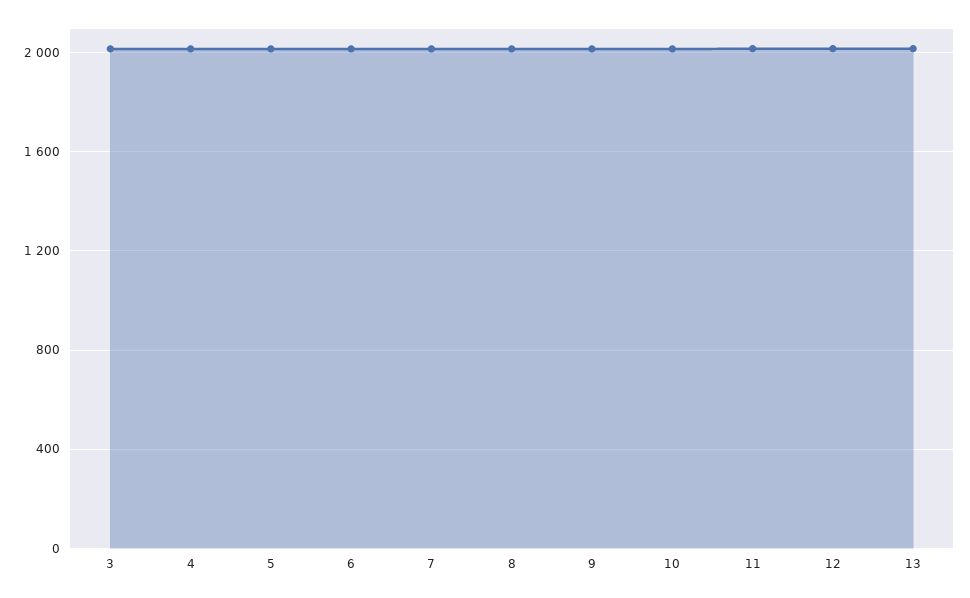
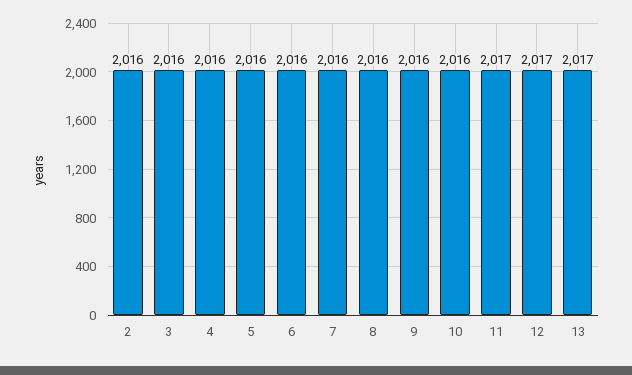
  {
    "3": 2016,
    "4": 2016,
    "5": 2016,
    "6": 2016,
    "7": 2016,
    "8": 2016,
    "9": 2016,
    "10": 2016,
    "11": 2017,
    "12": 2017,
-   "13": 2017
+   "13": 2017,
+   "2": 2016
  }

